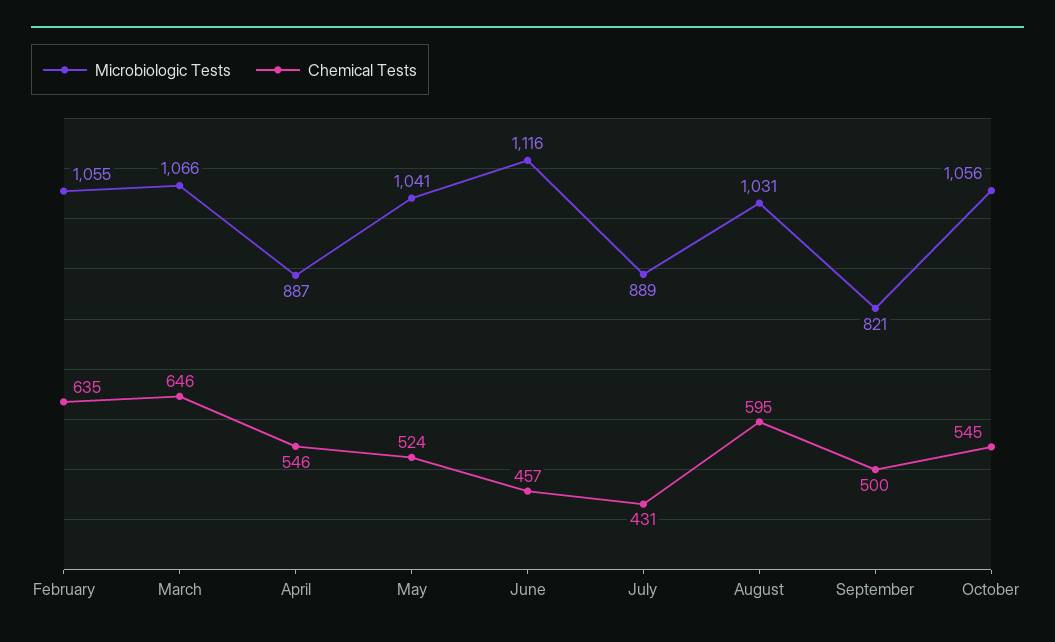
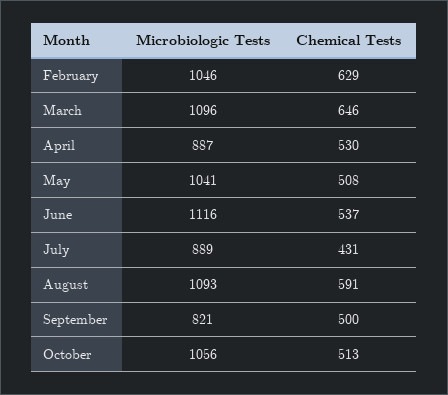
  {
    "Microbiologic Tests": {
-     "February": 1055,
+     "February": 1046,
-     "March": 1066,
+     "March": 1096,
      "April": 887,
      "May": 1041,
      "June": 1116,
      "July": 889,
-     "August": 1031,
+     "August": 1093,
      "September": 821,
      "October": 1056
    },
    "Chemical Tests": {
-     "February": 635,
+     "February": 629,
      "March": 646,
-     "April": 546,
+     "April": 530,
-     "May": 524,
+     "May": 508,
-     "June": 457,
+     "June": 537,
      "July": 431,
-     "August": 595,
+     "August": 591,
      "September": 500,
-     "October": 545
+     "October": 513
    }
  }

